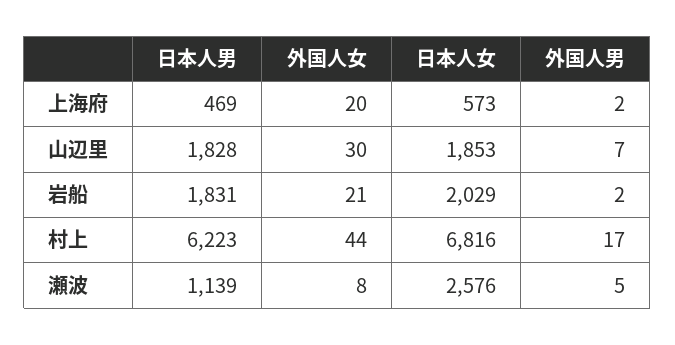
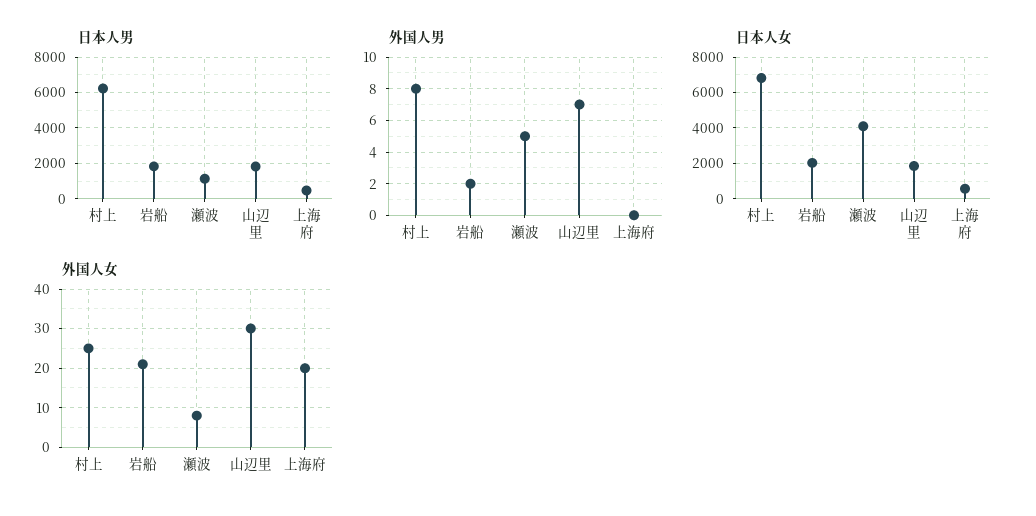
  {
    "日本人男": {
      "上海府": 469,
      "山辺里": 1828,
      "岩船": 1831,
      "村上": 6223,
      "瀬波": 1139
    },
    "外国人女": {
      "上海府": 20,
      "山辺里": 30,
      "岩船": 21,
-     "村上": 44,
+     "村上": 25,
      "瀬波": 8
    },
    "日本人女": {
      "上海府": 573,
      "山辺里": 1853,
      "岩船": 2029,
      "村上": 6816,
-     "瀬波": 2576
+     "瀬波": 4000
    },
    "外国人男": {
-     "上海府": 2,
+     "上海府": 0,
      "山辺里": 7,
      "岩船": 2,
-     "村上": 17,
+     "村上": 8,
      "瀬波": 5
    }
  }

